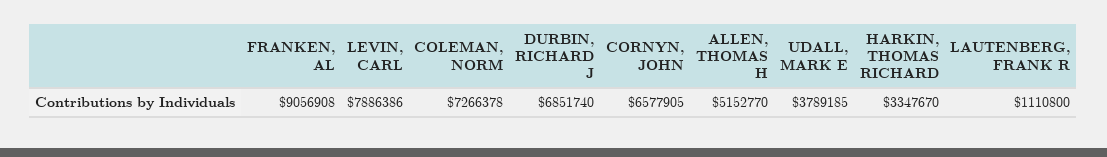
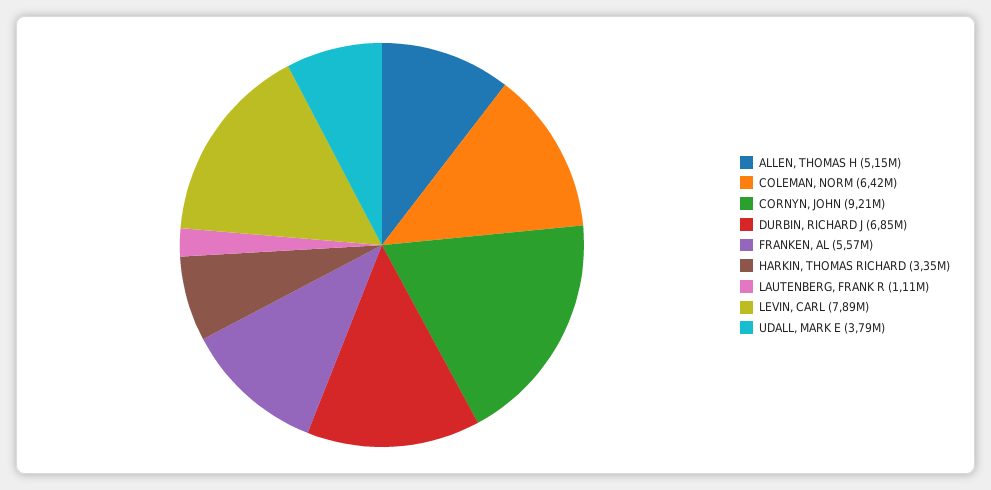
  {
-   "FRANKEN, AL": 9056908,
+   "FRANKEN, AL": 5570000,
    "LEVIN, CARL": 7886386,
-   "COLEMAN, NORM": 7266378,
+   "COLEMAN, NORM": 6420000,
    "DURBIN, RICHARD J": 6851740,
-   "CORNYN, JOHN": 6577905,
+   "CORNYN, JOHN": 9210000,
    "ALLEN, THOMAS H": 5152770,
    "UDALL, MARK E": 3789185,
    "HARKIN, THOMAS RICHARD": 3347670,
    "LAUTENBERG, FRANK R": 1110800
  }

